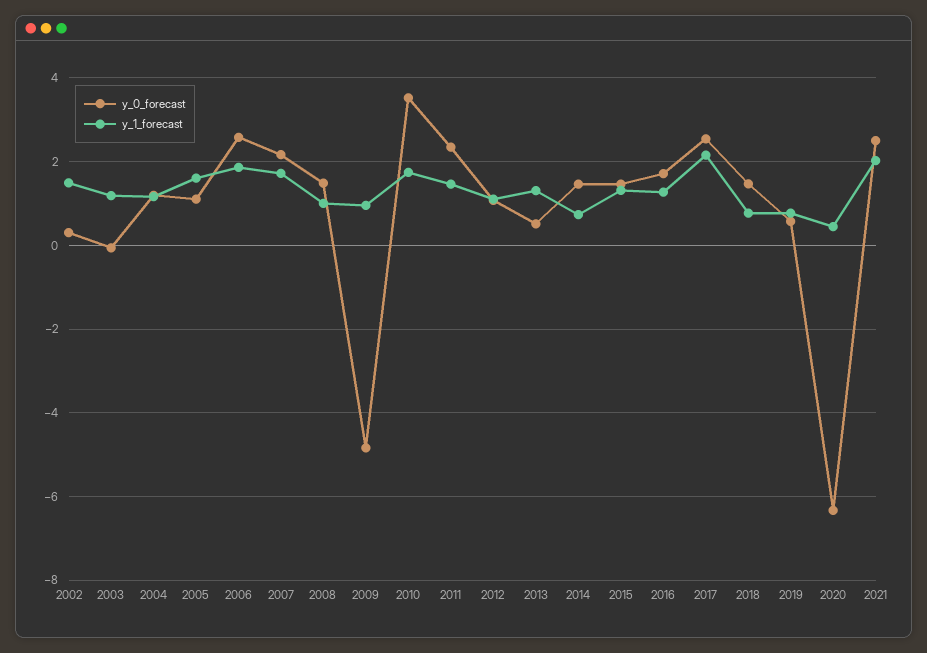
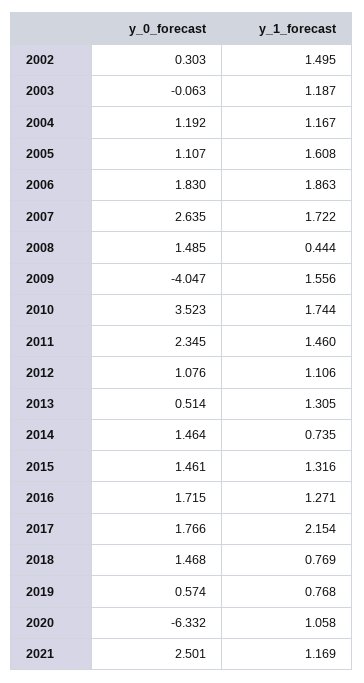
  {
    "y_0_forecast": {
      "2002": 0.303,
      "2003": -0.063,
      "2004": 1.192,
      "2005": 1.107,
-     "2006": 2.6,
+     "2006": 1.83,
-     "2007": 2.2,
+     "2007": 2.635,
      "2008": 1.485,
-     "2009": -4.8,
+     "2009": -4.047,
      "2010": 3.523,
      "2011": 2.345,
      "2012": 1.076,
      "2013": 0.514,
      "2014": 1.464,
      "2015": 1.461,
      "2016": 1.715,
-     "2017": 2.6,
+     "2017": 1.766,
      "2018": 1.468,
      "2019": 0.574,
      "2020": -6.332,
      "2021": 2.501
    },
    "y_1_forecast": {
      "2002": 1.495,
      "2003": 1.187,
      "2004": 1.167,
      "2005": 1.608,
      "2006": 1.863,
      "2007": 1.722,
-     "2008": 1,
+     "2008": 0.444,
-     "2009": 1,
+     "2009": 1.556,
      "2010": 1.744,
      "2011": 1.46,
      "2012": 1.106,
      "2013": 1.305,
      "2014": 0.735,
      "2015": 1.316,
      "2016": 1.271,
      "2017": 2.154,
      "2018": 0.769,
      "2019": 0.768,
-     "2020": 0.4,
+     "2020": 1.058,
-     "2021": 2
+     "2021": 1.169
    }
  }

